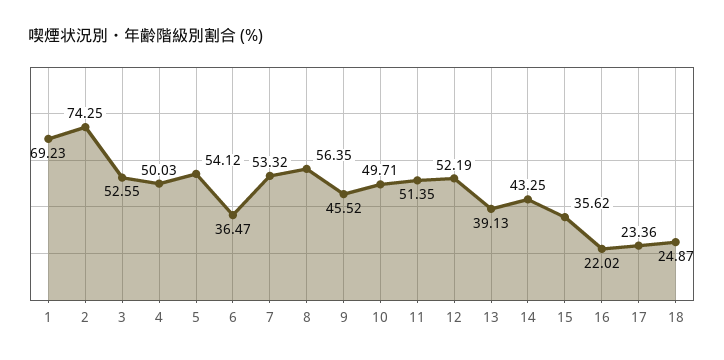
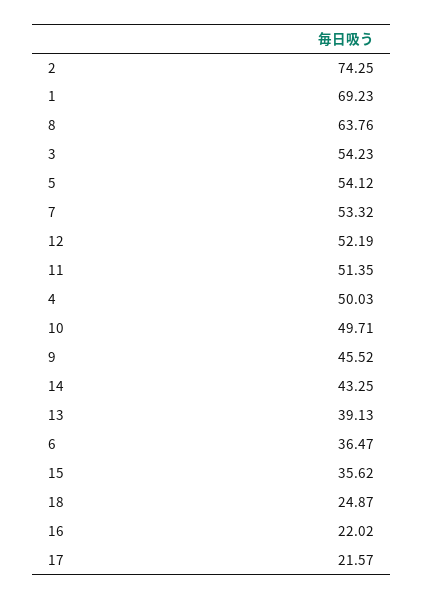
  {
    "1": 69.23,
    "2": 74.25,
-   "3": 52.55,
+   "3": 54.23,
    "4": 50.03,
    "5": 54.12,
    "6": 36.47,
    "7": 53.32,
-   "8": 56.35,
+   "8": 63.76,
    "9": 45.52,
    "10": 49.71,
    "11": 51.35,
    "12": 52.19,
    "13": 39.13,
    "14": 43.25,
    "15": 35.62,
    "16": 22.02,
-   "17": 23.36,
+   "17": 21.57,
    "18": 24.87
  }

